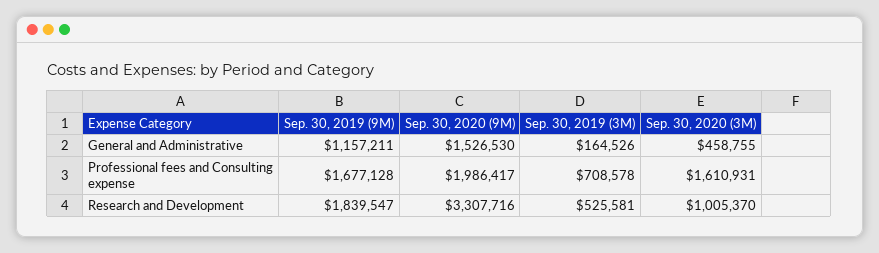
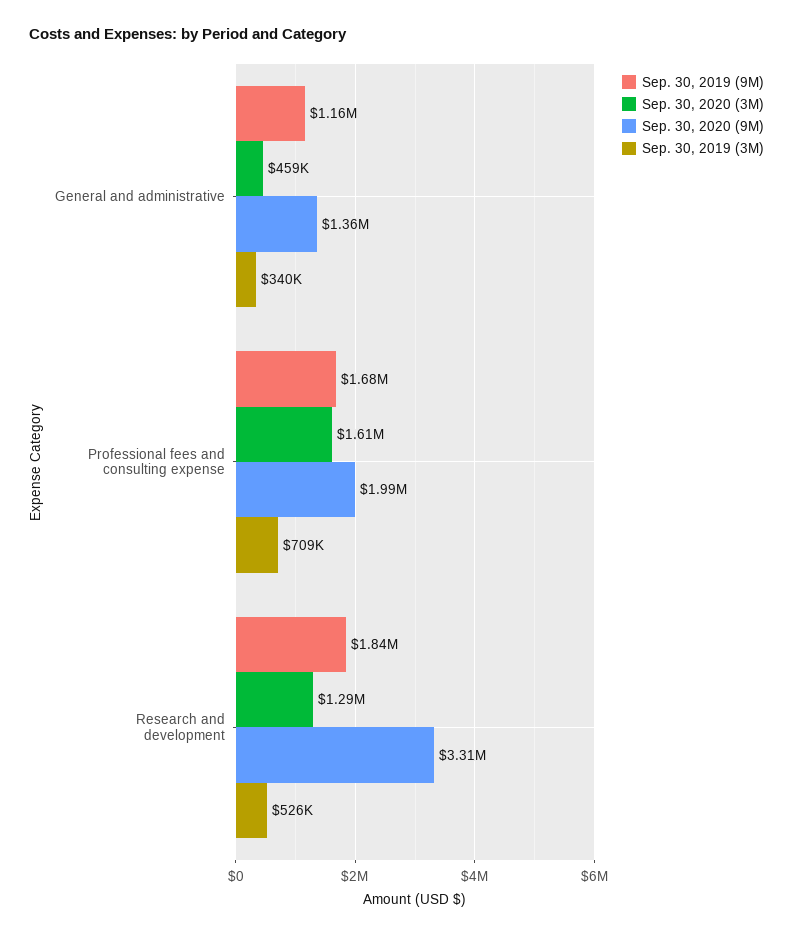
  {
    "Sep. 30, 2019 (9M)": {
      "General and Administrative": 1157211,
      "Professional fees and Consulting expense": 1677128,
      "Research and Development": 1839547
    },
    "Sep. 30, 2020 (9M)": {
-     "General and Administrative": 1526530,
+     "General and Administrative": 1360000,
      "Professional fees and Consulting expense": 1986417,
      "Research and Development": 3307716
    },
    "Sep. 30, 2019 (3M)": {
-     "General and Administrative": 164526,
+     "General and Administrative": 340000,
      "Professional fees and Consulting expense": 708578,
      "Research and Development": 525581
    },
    "Sep. 30, 2020 (3M)": {
      "General and Administrative": 458755,
      "Professional fees and Consulting expense": 1610931,
-     "Research and Development": 1005370
+     "Research and Development": 1290000
    }
  }

